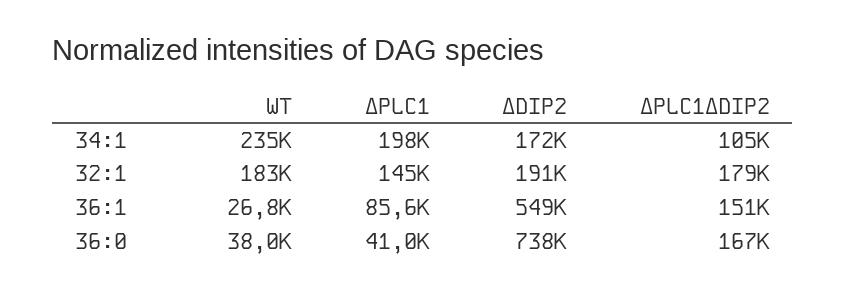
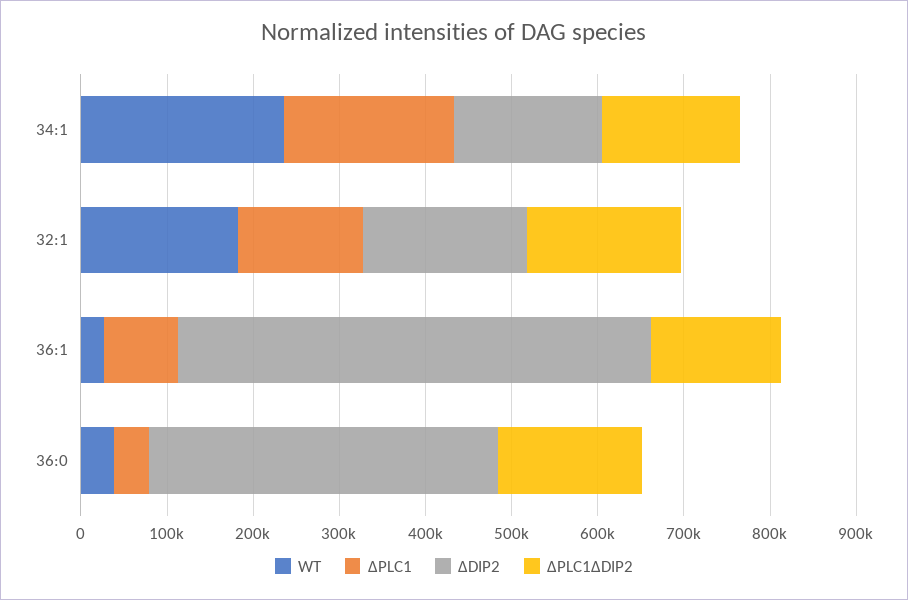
  {
    "WT": {
      "34:1": 235000,
      "32:1": 183000,
      "36:1": 26800,
      "36:0": 38000
    },
    "ΔPLC1": {
      "34:1": 198000,
      "32:1": 145000,
      "36:1": 85600,
      "36:0": 41000
    },
    "ΔDIP2": {
      "34:1": 172000,
      "32:1": 191000,
      "36:1": 549000,
-     "36:0": 738000
+     "36:0": 400000
    },
    "ΔPLC1ΔDIP2": {
-     "34:1": 105000,
+     "34:1": 160000,
      "32:1": 179000,
      "36:1": 151000,
      "36:0": 167000
    }
  }

